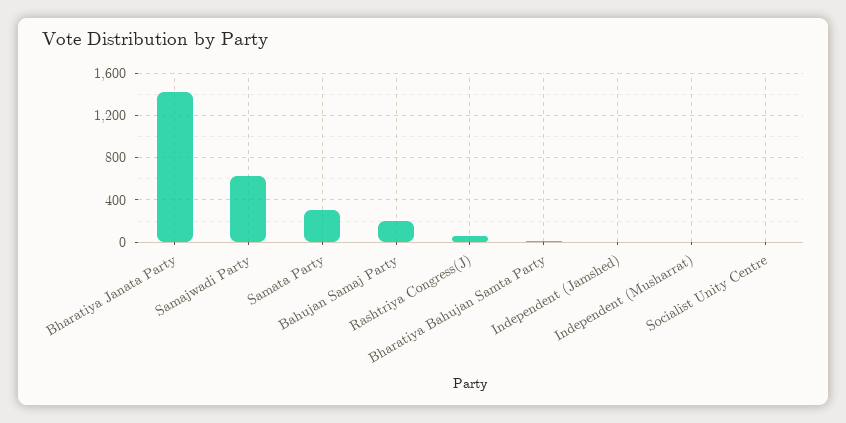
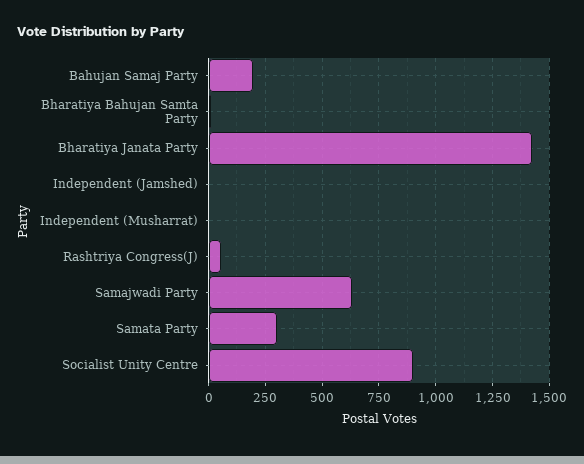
  {
    "Bharatiya Janata Party": 1450,
    "Samajwadi Party": 650,
    "Samata Party": 300,
    "Bahujan Samaj Party": 200,
    "Rashtriya Congress(J)": 50,
    "Bharatiya Bahujan Samta Party": 0,
    "Independent (Jamshed)": 0,
    "Independent (Musharrat)": 0,
-   "Socialist Unity Centre": 0
+   "Socialist Unity Centre": 900
  }

